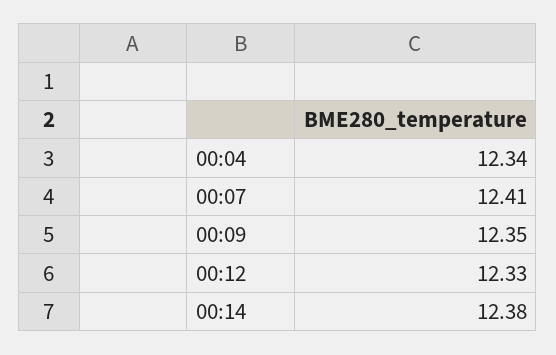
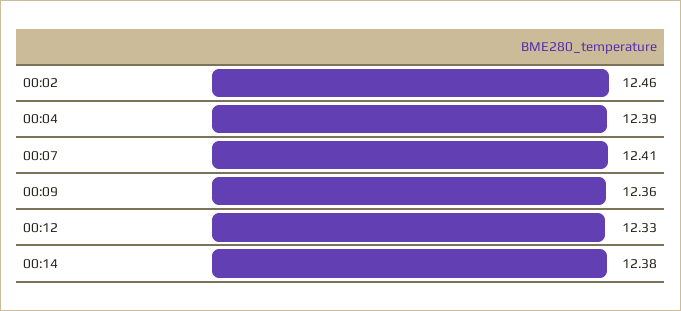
  {
-   "00:04": 12.34,
+   "00:04": 12.39,
    "00:07": 12.41,
-   "00:09": 12.35,
+   "00:09": 12.36,
    "00:12": 12.33,
-   "00:14": 12.38
+   "00:14": 12.38,
+   "00:02": 12.46
  }

